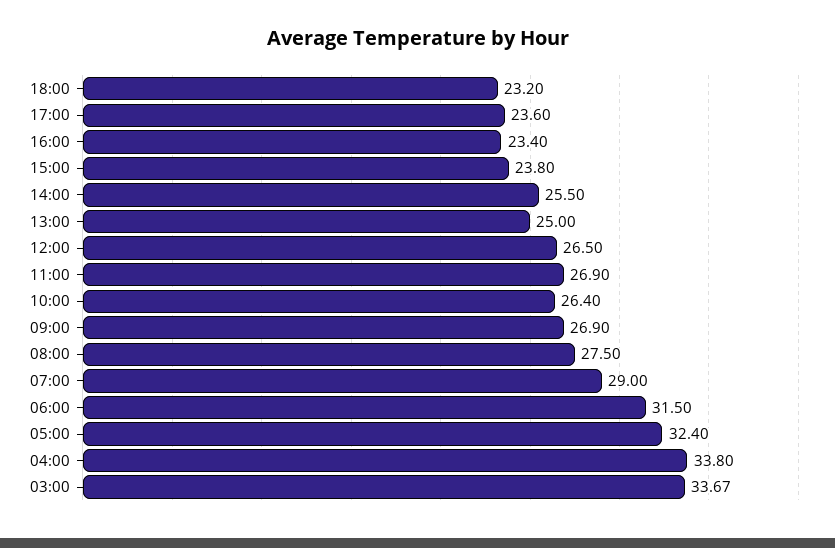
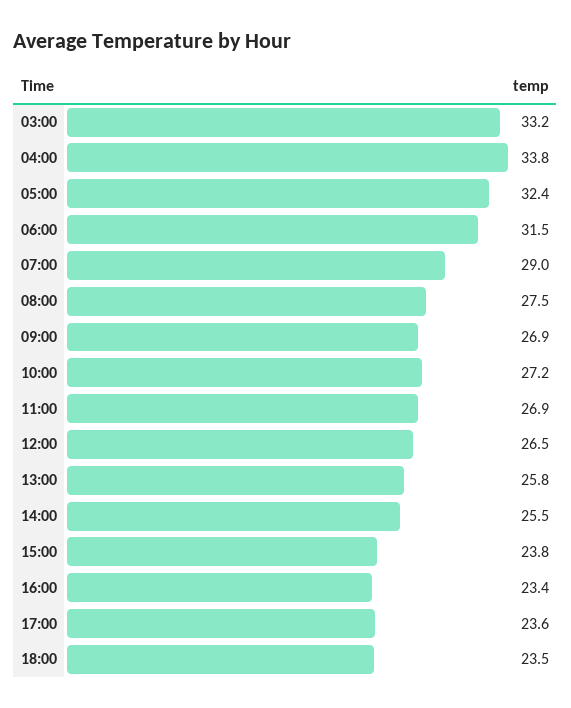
  {
-   "18:00": 23.2,
+   "18:00": 23.5,
    "17:00": 23.6,
    "16:00": 23.4,
    "15:00": 23.8,
    "14:00": 25.5,
-   "13:00": 25,
+   "13:00": 25.8,
    "12:00": 26.5,
    "11:00": 26.9,
-   "10:00": 26.4,
+   "10:00": 27.2,
    "09:00": 26.9,
    "08:00": 27.5,
    "07:00": 29,
    "06:00": 31.5,
    "05:00": 32.4,
    "04:00": 33.8,
-   "03:00": 33.67
+   "03:00": 33.2
  }

